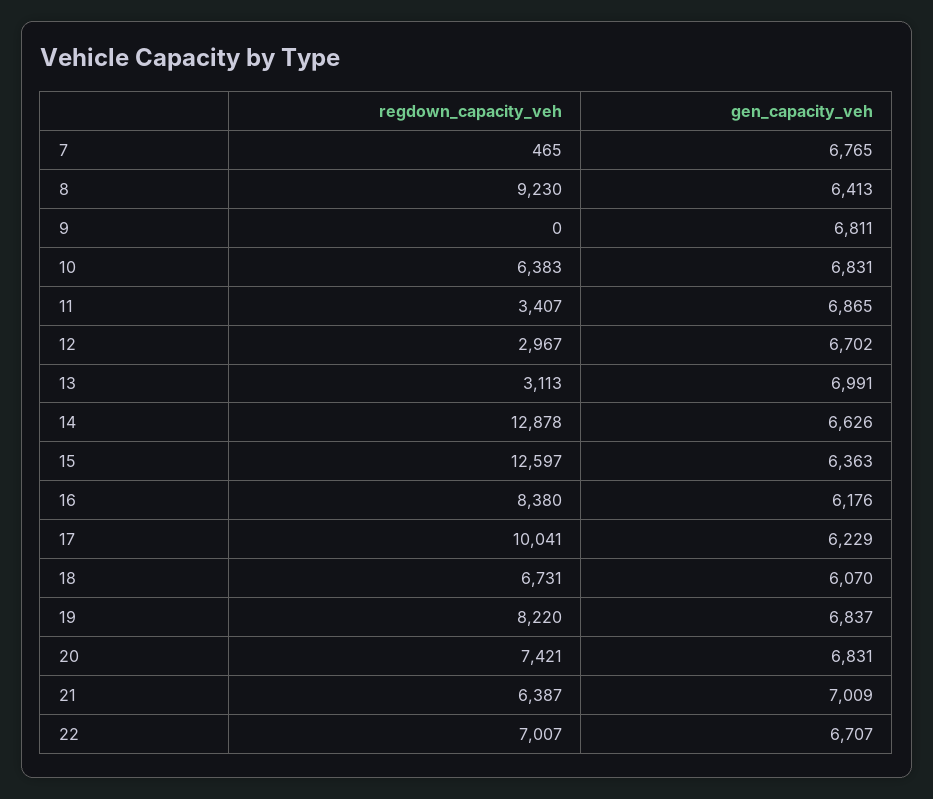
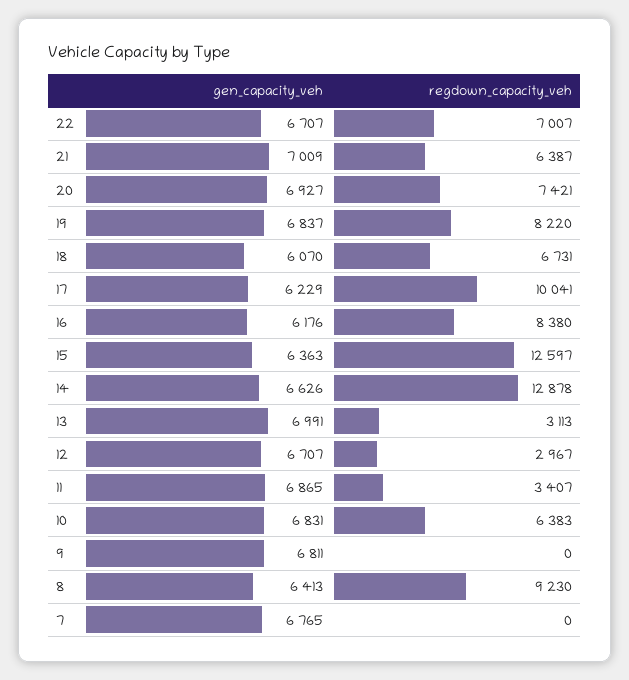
  {
    "regdown_capacity_veh": {
-     "7": 465,
+     "7": 0,
      "8": 9230,
      "9": 0,
      "10": 6383,
      "11": 3407,
      "12": 2967,
      "13": 3113,
      "14": 12878,
      "15": 12597,
      "16": 8380,
      "17": 10041,
      "18": 6731,
      "19": 8220,
      "20": 7421,
      "21": 6387,
      "22": 7007
    },
    "gen_capacity_veh": {
      "7": 6765,
      "8": 6413,
      "9": 6811,
      "10": 6831,
      "11": 6865,
-     "12": 6702,
+     "12": 6707,
      "13": 6991,
      "14": 6626,
      "15": 6363,
      "16": 6176,
      "17": 6229,
      "18": 6070,
      "19": 6837,
-     "20": 6831,
+     "20": 6927,
      "21": 7009,
      "22": 6707
    }
  }

